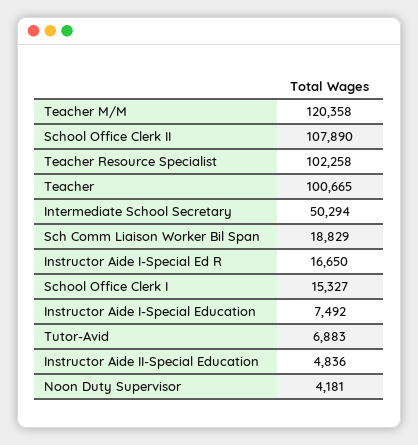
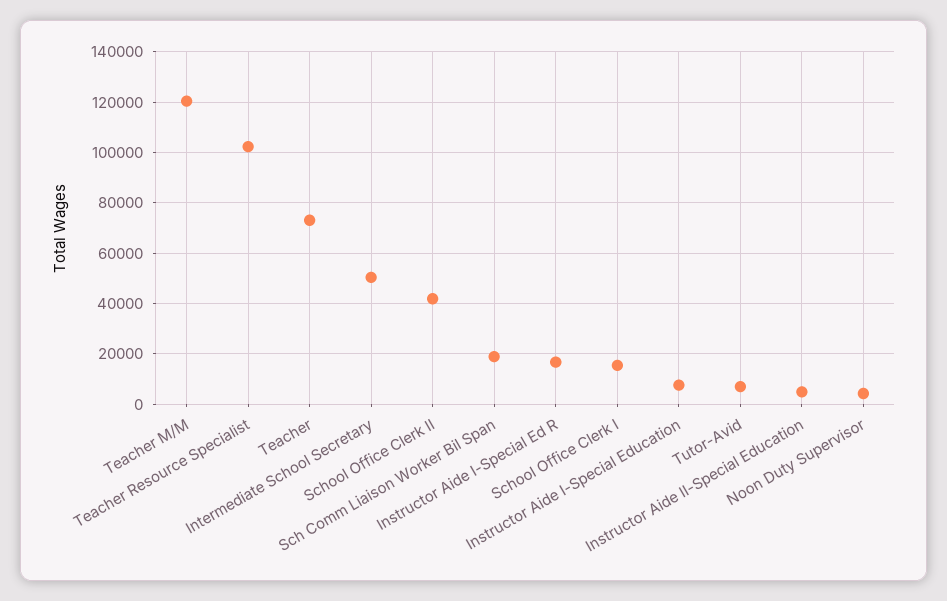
  {
    "Teacher M/M": 120358,
-   "School Office Clerk II": 107890,
+   "School Office Clerk II": 42500,
    "Teacher Resource Specialist": 102258,
-   "Teacher": 100665,
+   "Teacher": 72500,
    "Intermediate School Secretary": 50294,
    "Sch Comm Liaison Worker Bil Span": 18829,
    "Instructor Aide I-Special Ed R": 16650,
    "School Office Clerk I": 15327,
    "Instructor Aide I-Special Education": 7492,
    "Tutor-Avid": 6883,
    "Instructor Aide II-Special Education": 4836,
    "Noon Duty Supervisor": 4181
  }

